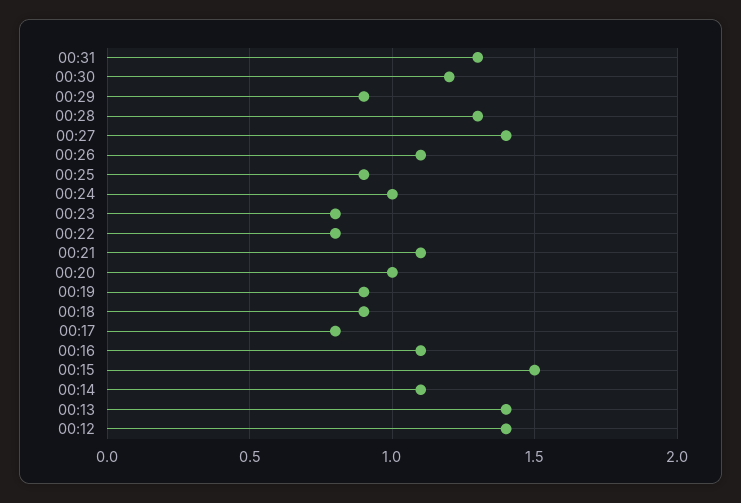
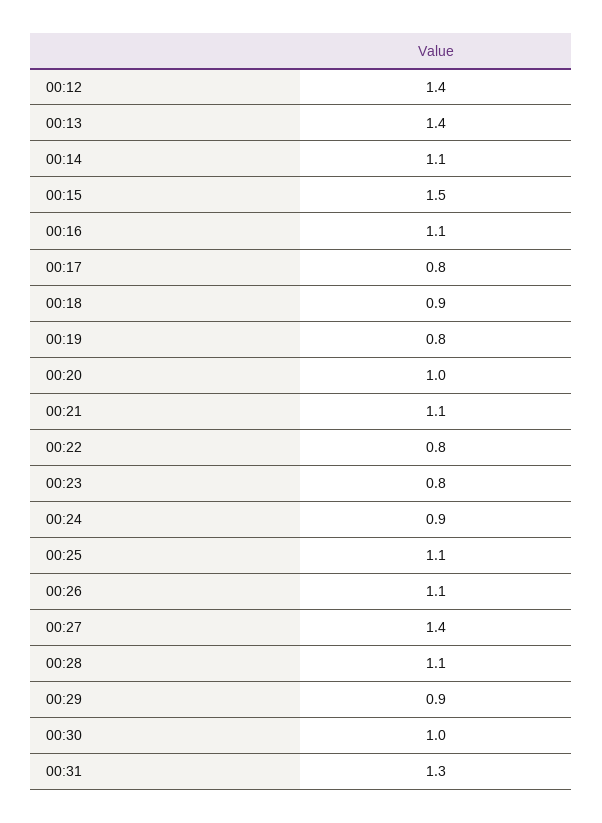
  {
    "00:31": 1.3,
-   "00:30": 1.2,
+   "00:30": 1,
    "00:29": 0.9,
-   "00:28": 1.3,
+   "00:28": 1.1,
    "00:27": 1.4,
    "00:26": 1.1,
-   "00:25": 0.9,
+   "00:25": 1.1,
-   "00:24": 1,
+   "00:24": 0.9,
    "00:23": 0.8,
    "00:22": 0.8,
    "00:21": 1.1,
    "00:20": 1,
-   "00:19": 0.9,
+   "00:19": 0.8,
    "00:18": 0.9,
    "00:17": 0.8,
    "00:16": 1.1,
    "00:15": 1.5,
    "00:14": 1.1,
    "00:13": 1.4,
    "00:12": 1.4
  }

